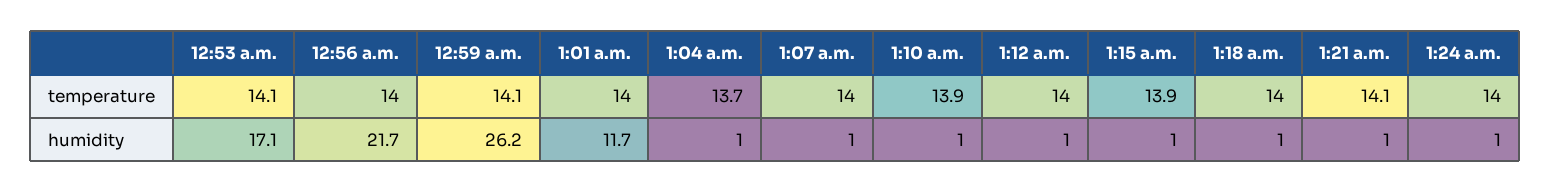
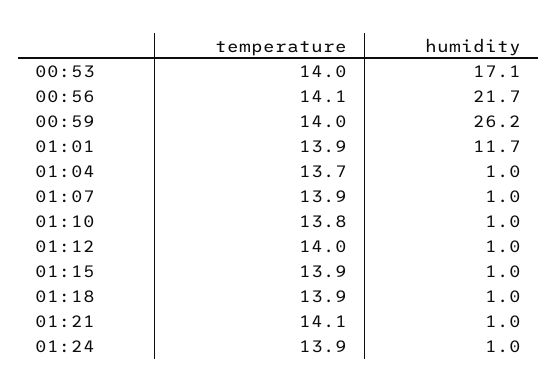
  {
    "12:53 a.m.": {
-     "temperature": 14.1,
+     "temperature": 14,
      "humidity": 17.1
    },
    "12:56 a.m.": {
-     "temperature": 14,
+     "temperature": 14.1,
      "humidity": 21.7
    },
    "12:59 a.m.": {
-     "temperature": 14.1,
+     "temperature": 14,
      "humidity": 26.2
    },
    "1:01 a.m.": {
-     "temperature": 14,
+     "temperature": 13.9,
      "humidity": 11.7
    },
    "1:04 a.m.": {
      "temperature": 13.7,
      "humidity": 1
    },
    "1:07 a.m.": {
-     "temperature": 14,
+     "temperature": 13.9,
      "humidity": 1
    },
    "1:10 a.m.": {
-     "temperature": 13.9,
+     "temperature": 13.8,
      "humidity": 1
    },
    "1:12 a.m.": {
      "temperature": 14,
      "humidity": 1
    },
    "1:15 a.m.": {
      "temperature": 13.9,
      "humidity": 1
    },
    "1:18 a.m.": {
-     "temperature": 14,
+     "temperature": 13.9,
      "humidity": 1
    },
    "1:21 a.m.": {
      "temperature": 14.1,
      "humidity": 1
    },
    "1:24 a.m.": {
-     "temperature": 14,
+     "temperature": 13.9,
      "humidity": 1
    }
  }

